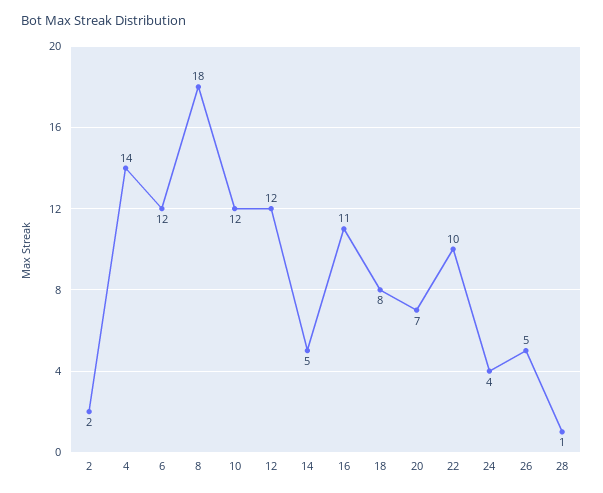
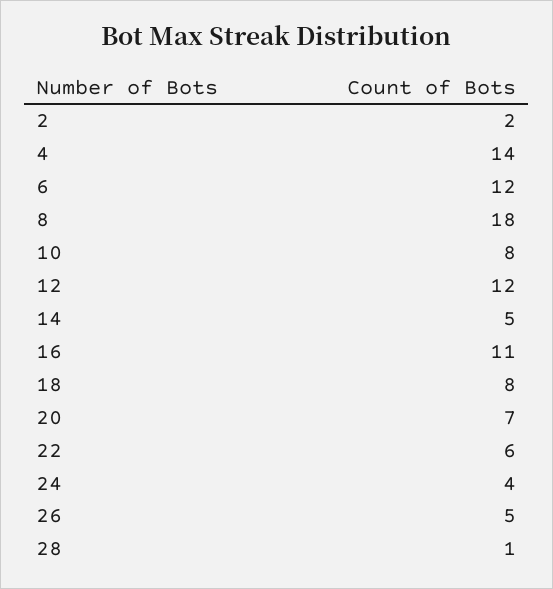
  {
    "2": 2,
    "4": 14,
    "6": 12,
    "8": 18,
-   "10": 12,
+   "10": 8,
    "12": 12,
    "14": 5,
    "16": 11,
    "18": 8,
    "20": 7,
-   "22": 10,
+   "22": 6,
    "24": 4,
    "26": 5,
    "28": 1
  }

